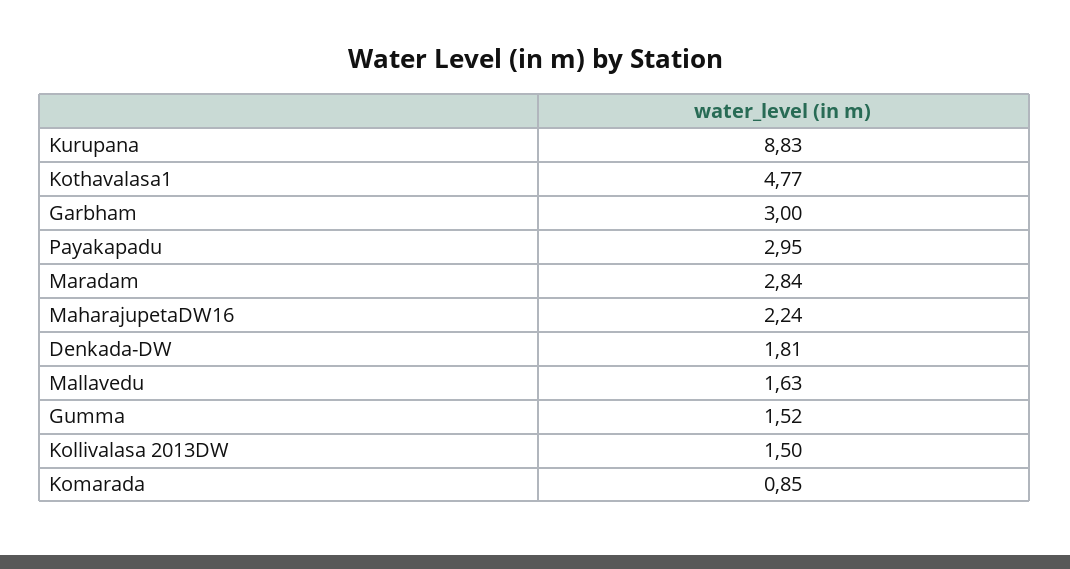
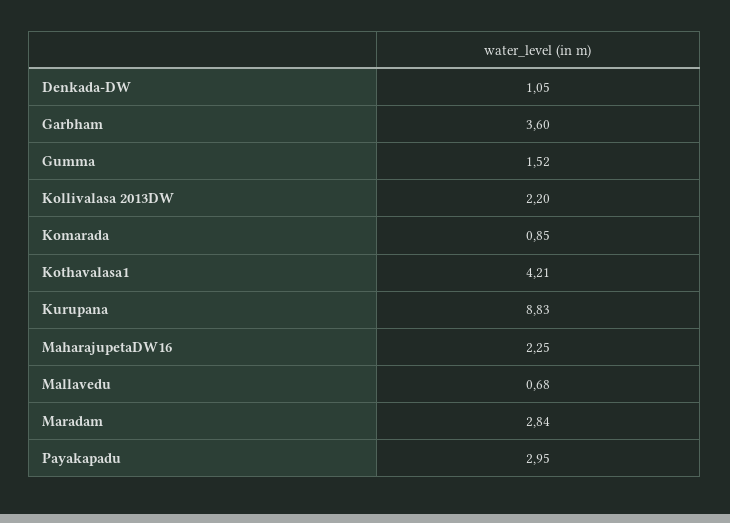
  {
    "Kurupana": 8.83,
-   "Kothavalasa1": 4.77,
+   "Kothavalasa1": 4.21,
-   "Garbham": 3,
+   "Garbham": 3.6,
    "Payakapadu": 2.95,
    "Maradam": 2.84,
-   "MaharajupetaDW16": 2.24,
+   "MaharajupetaDW16": 2.25,
-   "Denkada-DW": 1.81,
+   "Denkada-DW": 1.05,
-   "Mallavedu": 1.63,
+   "Mallavedu": 0.68,
    "Gumma": 1.52,
-   "Kollivalasa 2013DW": 1.5,
+   "Kollivalasa 2013DW": 2.2,
    "Komarada": 0.85
  }

